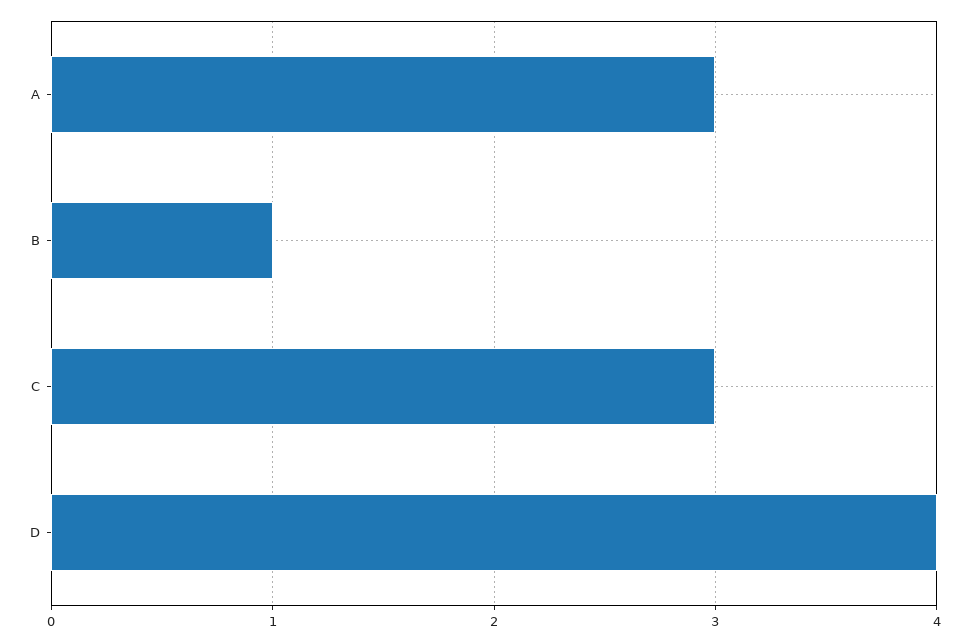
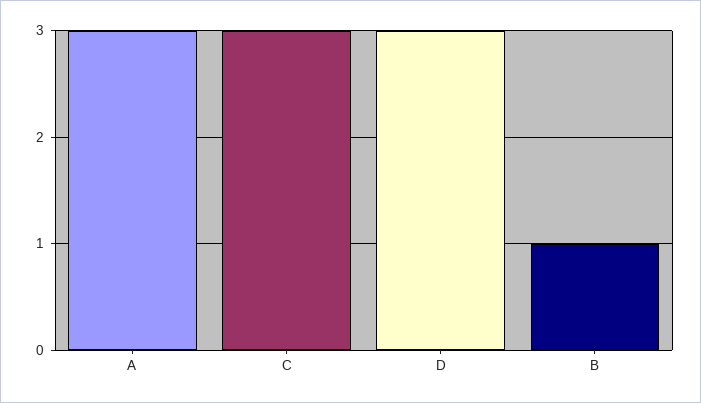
  {
    "A": 3,
    "B": 1,
    "C": 3,
-   "D": 4
+   "D": 3
  }

